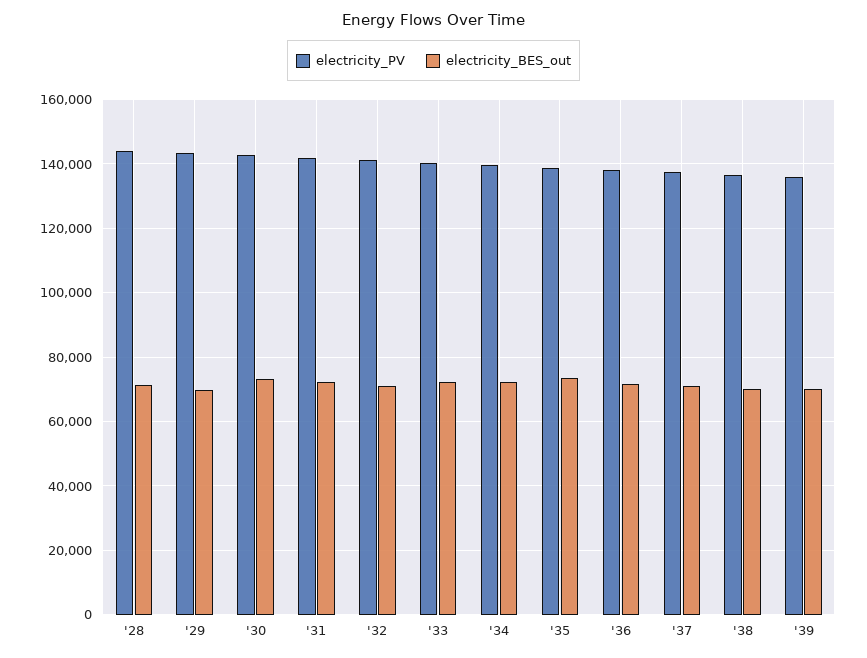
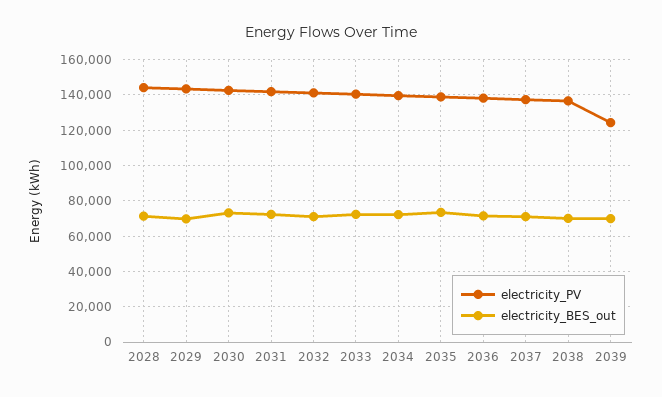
  {
    "electricity_PV": {
      "'28": 144000,
      "'29": 144000,
      "'30": 142000,
      "'31": 142000,
      "'32": 142000,
      "'33": 140000,
      "'34": 140000,
      "'35": 138000,
      "'36": 138000,
      "'37": 138000,
      "'38": 136000,
-     "'39": 136000
+     "'39": 125000
    },
    "electricity_BES_out": {
      "'28": 72000,
      "'29": 70000,
      "'30": 74000,
      "'31": 72000,
      "'32": 72000,
      "'33": 72000,
      "'34": 72000,
      "'35": 74000,
      "'36": 72000,
      "'37": 72000,
      "'38": 70000,
      "'39": 70000
    }
  }

